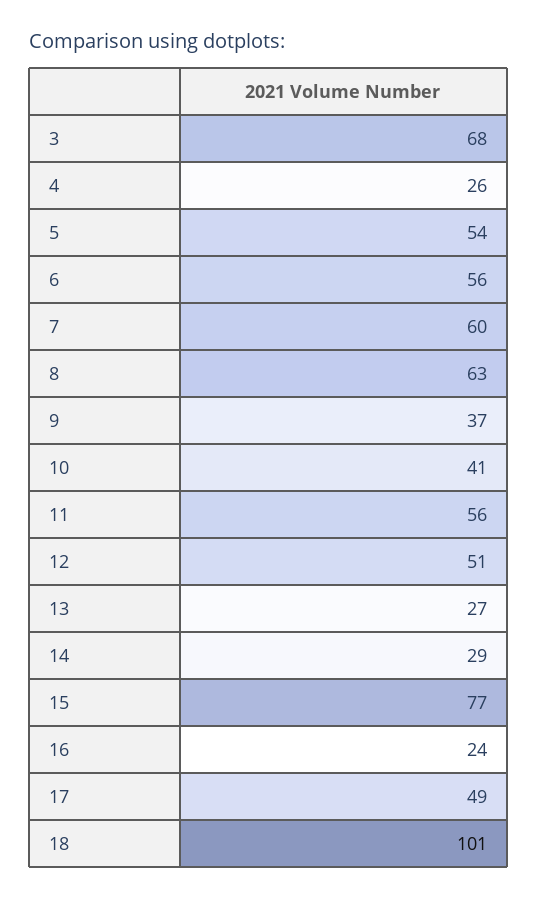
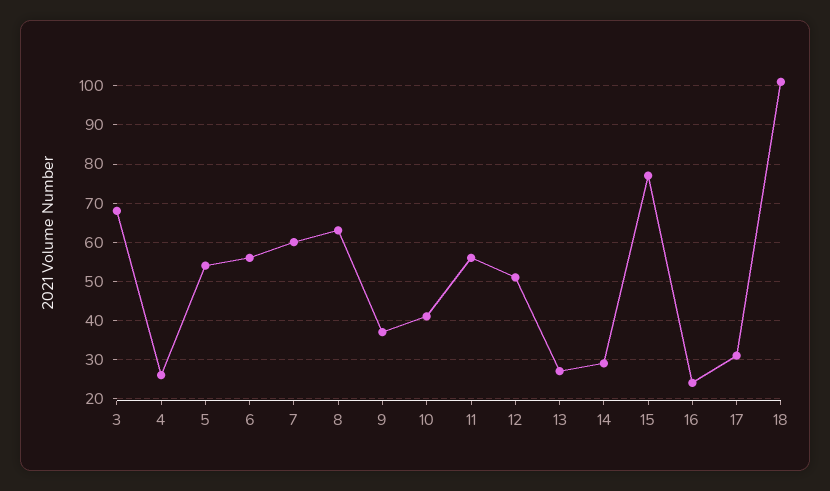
  {
    "3": 68,
    "4": 26,
    "5": 54,
    "6": 56,
    "7": 60,
    "8": 63,
    "9": 37,
    "10": 41,
    "11": 56,
    "12": 51,
    "13": 27,
    "14": 29,
    "15": 77,
    "16": 24,
-   "17": 49,
+   "17": 30,
    "18": 101
  }

